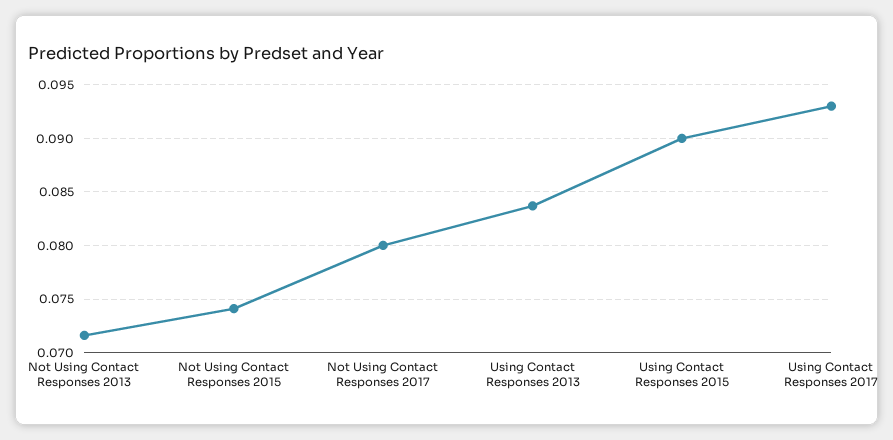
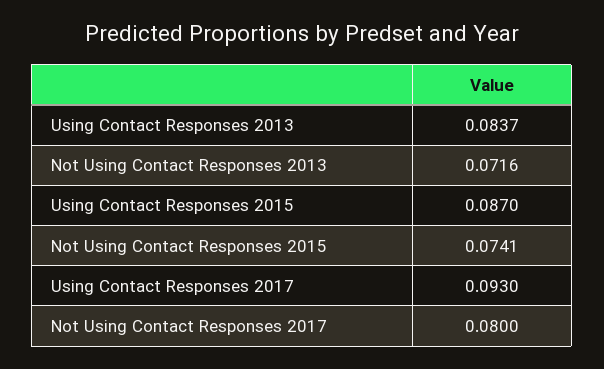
  {
    "Not Using Contact Responses 2013": 0.0716,
    "Not Using Contact Responses 2015": 0.0741,
    "Not Using Contact Responses 2017": 0.08,
    "Using Contact Responses 2013": 0.0837,
-   "Using Contact Responses 2015": 0.09,
+   "Using Contact Responses 2015": 0.087,
    "Using Contact Responses 2017": 0.093
  }

